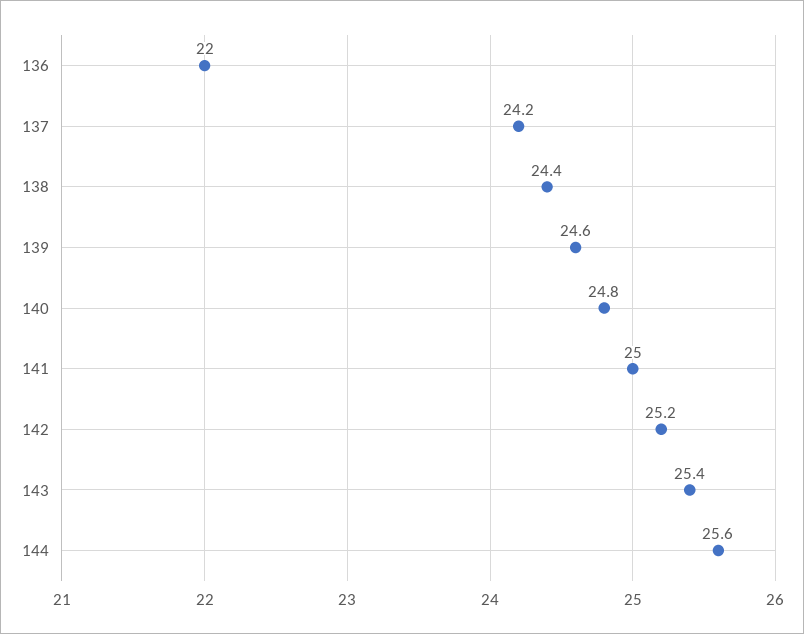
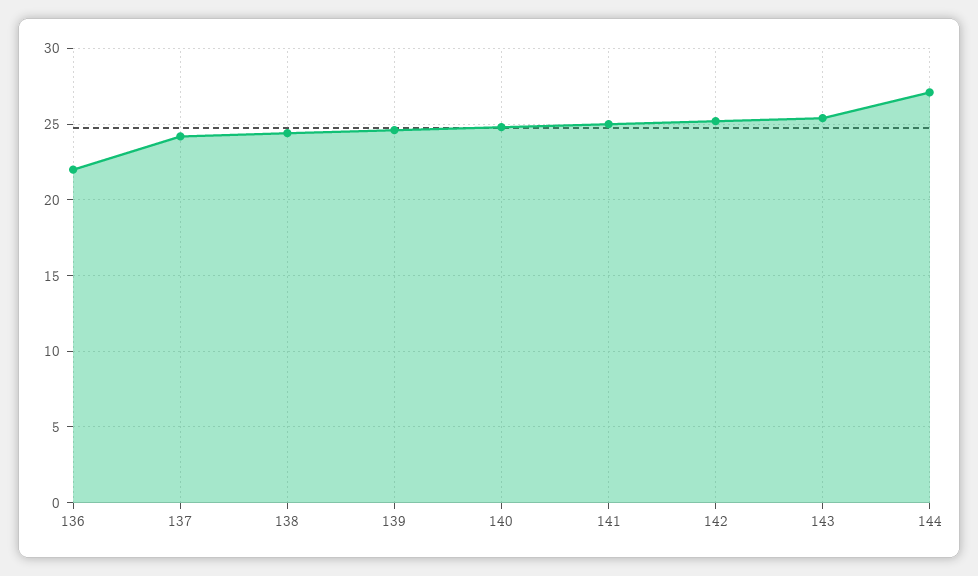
  {
    "136": 22,
    "137": 24.2,
    "138": 24.4,
    "139": 24.6,
    "140": 24.8,
    "141": 25,
    "142": 25.2,
    "143": 25.4,
-   "144": 25.6
+   "144": 27
  }

